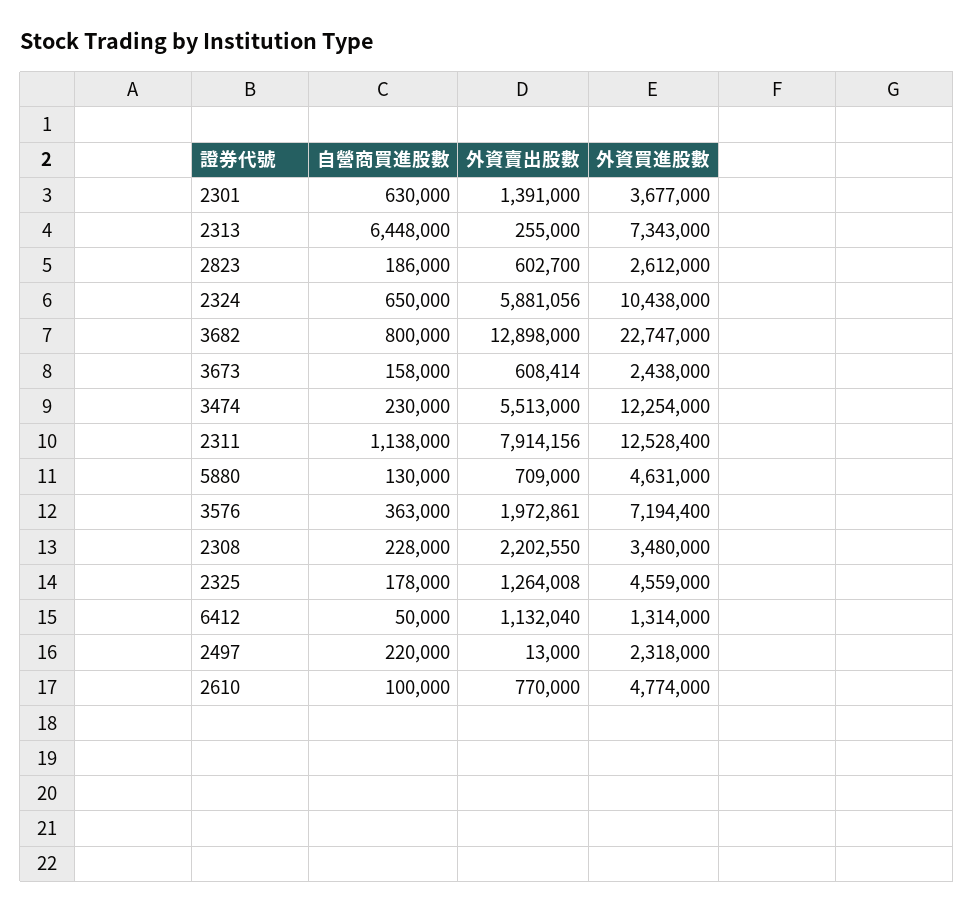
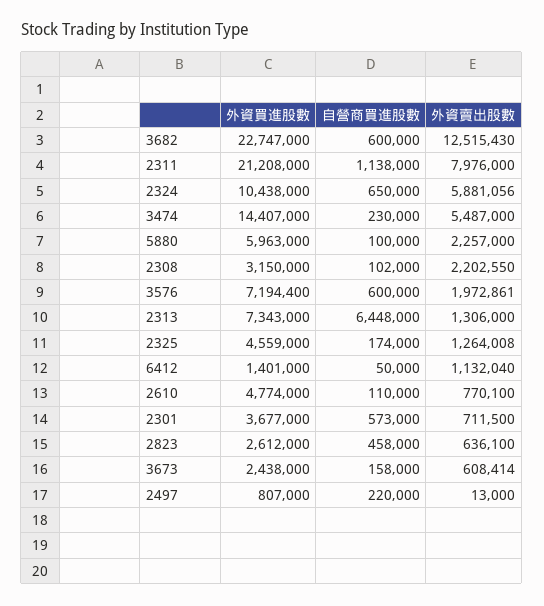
  {
    "自營商買進股數": {
-     "2301": 630000,
+     "2301": 573000,
      "2313": 6448000,
-     "2823": 186000,
+     "2823": 458000,
      "2324": 650000,
-     "3682": 800000,
+     "3682": 600000,
      "3673": 158000,
      "3474": 230000,
      "2311": 1138000,
-     "5880": 130000,
+     "5880": 100000,
-     "3576": 363000,
+     "3576": 600000,
-     "2308": 228000,
+     "2308": 102000,
-     "2325": 178000,
+     "2325": 174000,
      "6412": 50000,
      "2497": 220000,
-     "2610": 100000
+     "2610": 110000
    },
    "外資賣出股數": {
-     "2301": 1391000,
+     "2301": 711500,
-     "2313": 255000,
+     "2313": 1306000,
-     "2823": 602700,
+     "2823": 636100,
      "2324": 5881056,
-     "3682": 12898000,
+     "3682": 12515430,
      "3673": 608414,
-     "3474": 5513000,
+     "3474": 5487000,
-     "2311": 7914156,
+     "2311": 7976000,
-     "5880": 709000,
+     "5880": 2257000,
      "3576": 1972861,
      "2308": 2202550,
      "2325": 1264008,
      "6412": 1132040,
      "2497": 13000,
-     "2610": 770000
+     "2610": 770100
    },
    "外資買進股數": {
      "2301": 3677000,
      "2313": 7343000,
      "2823": 2612000,
      "2324": 10438000,
      "3682": 22747000,
      "3673": 2438000,
-     "3474": 12254000,
+     "3474": 14407000,
-     "2311": 12528400,
+     "2311": 21208000,
-     "5880": 4631000,
+     "5880": 5963000,
      "3576": 7194400,
-     "2308": 3480000,
+     "2308": 3150000,
      "2325": 4559000,
-     "6412": 1314000,
+     "6412": 1401000,
-     "2497": 2318000,
+     "2497": 807000,
      "2610": 4774000
    }
  }

